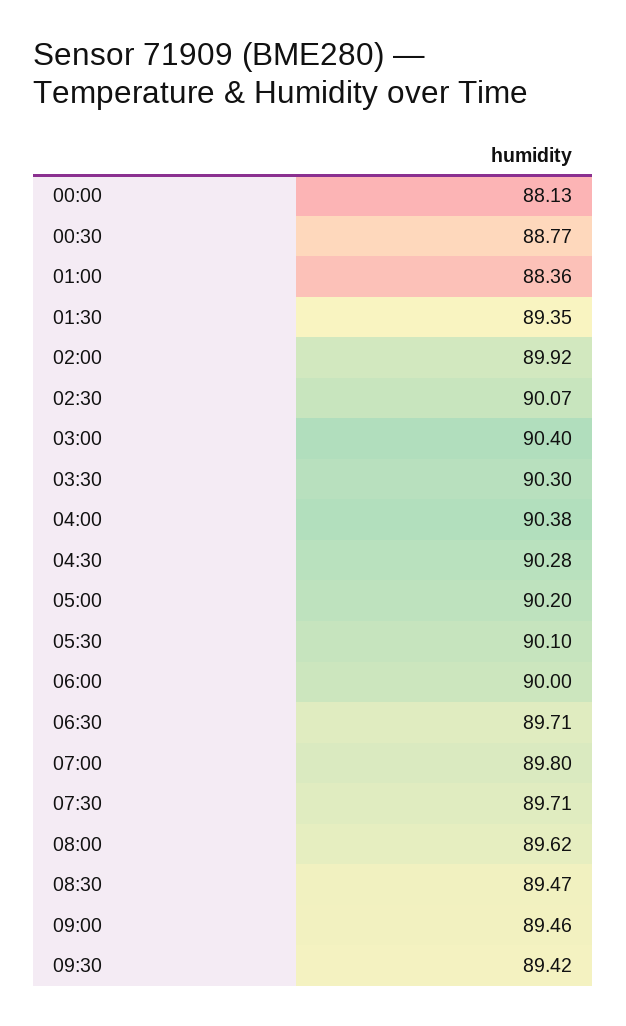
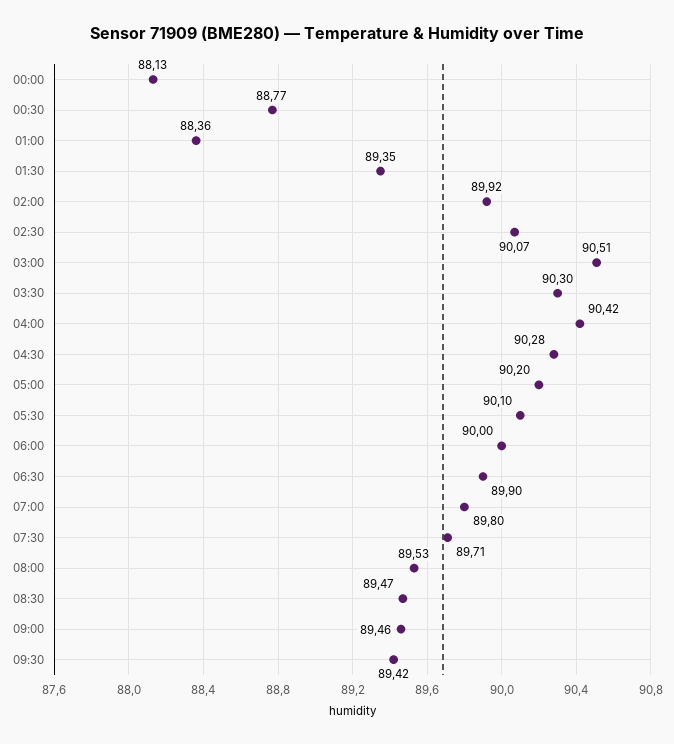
  {
    "00:00": 88.13,
    "00:30": 88.77,
    "01:00": 88.36,
    "01:30": 89.35,
    "02:00": 89.92,
    "02:30": 90.07,
-   "03:00": 90.4,
+   "03:00": 90.51,
    "03:30": 90.3,
-   "04:00": 90.38,
+   "04:00": 90.42,
    "04:30": 90.28,
    "05:00": 90.2,
    "05:30": 90.1,
    "06:00": 90,
-   "06:30": 89.71,
+   "06:30": 89.9,
    "07:00": 89.8,
    "07:30": 89.71,
-   "08:00": 89.62,
+   "08:00": 89.53,
    "08:30": 89.47,
    "09:00": 89.46,
    "09:30": 89.42
  }

